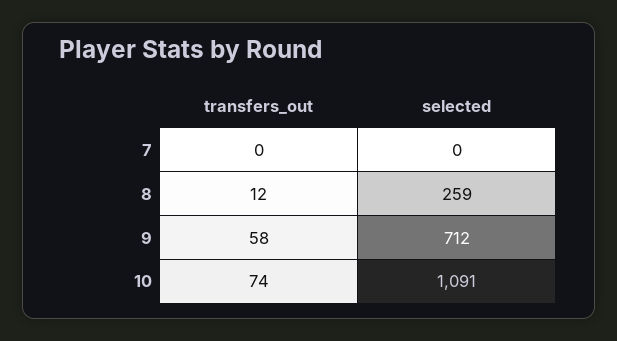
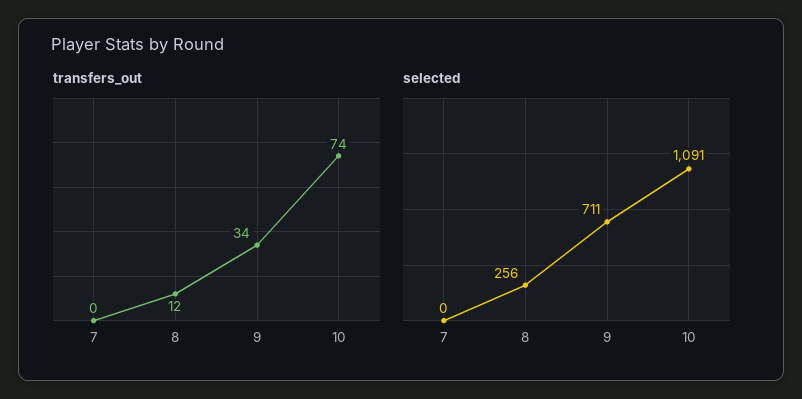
  {
    "transfers_out": {
      "7": 0,
      "8": 12,
-     "9": 58,
+     "9": 34,
      "10": 74
    },
    "selected": {
      "7": 0,
-     "8": 259,
+     "8": 256,
-     "9": 712,
+     "9": 711,
      "10": 1091
    }
  }

